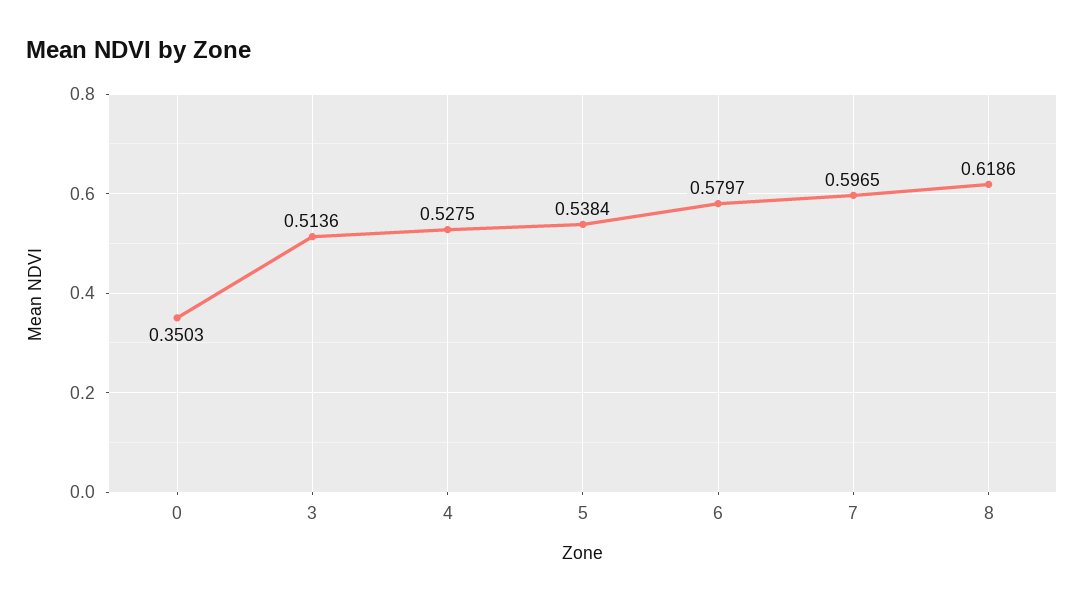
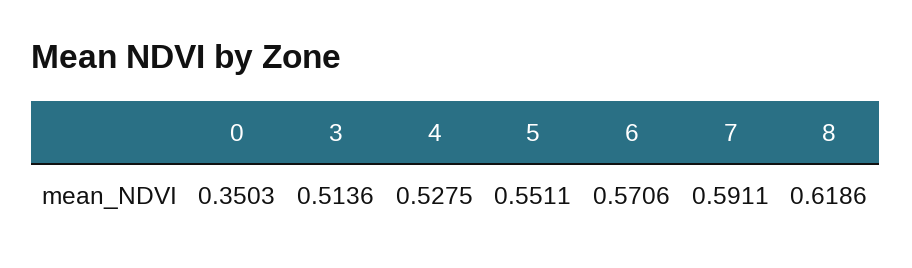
  {
    "0": 0.3503,
    "3": 0.5136,
    "4": 0.5275,
-   "5": 0.5384,
+   "5": 0.5511,
-   "6": 0.5797,
+   "6": 0.5706,
-   "7": 0.5965,
+   "7": 0.5911,
    "8": 0.6186
  }

